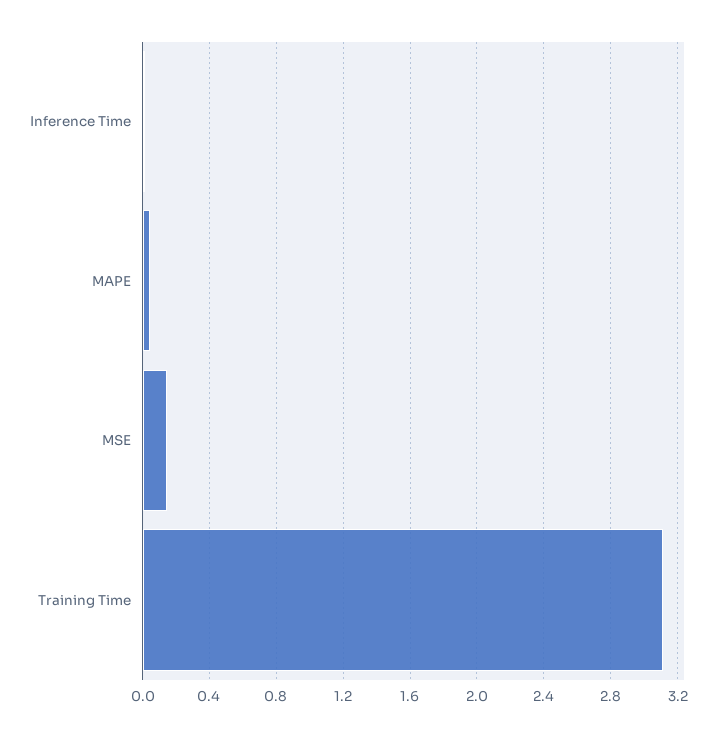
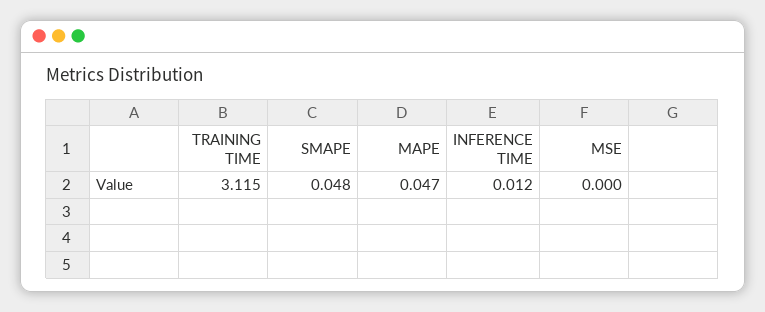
  {
    "Inference Time": 0.012,
    "MAPE": 0.047,
-   "MSE": 0.15,
+   "MSE": 0,
-   "Training Time": 3.115
+   "Training Time": 3.115,
+   "SMAPE": 0.048
  }

